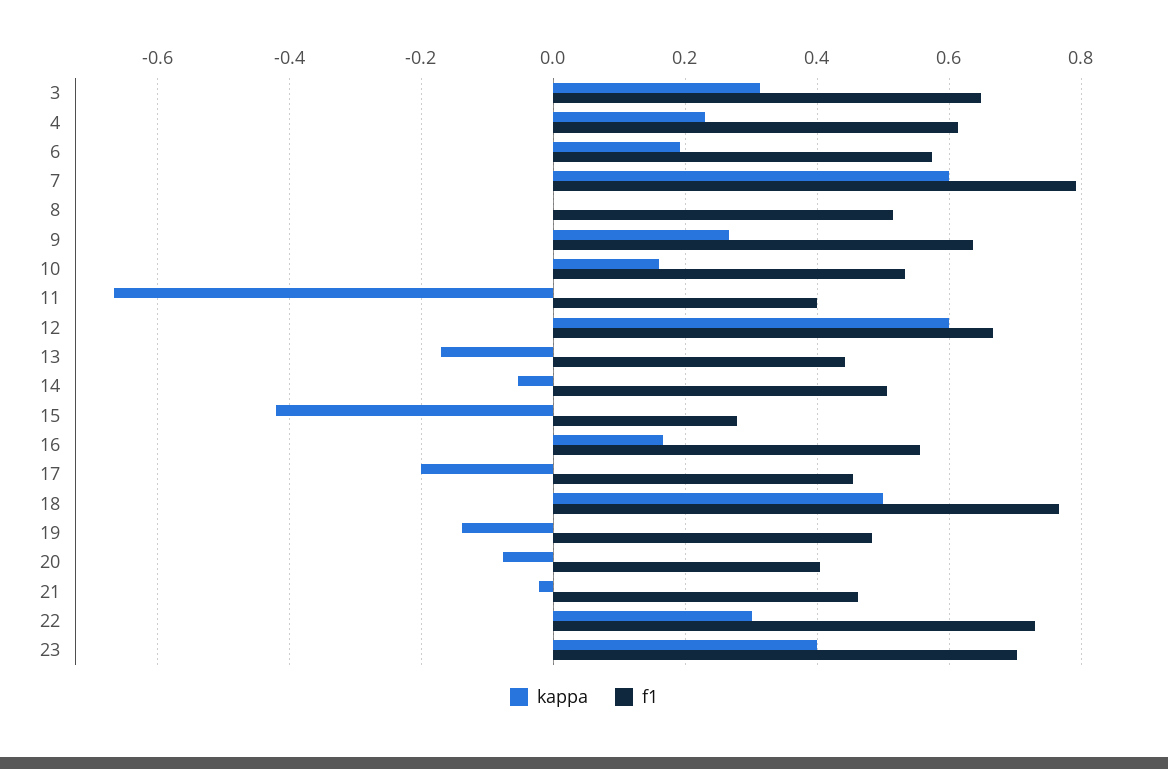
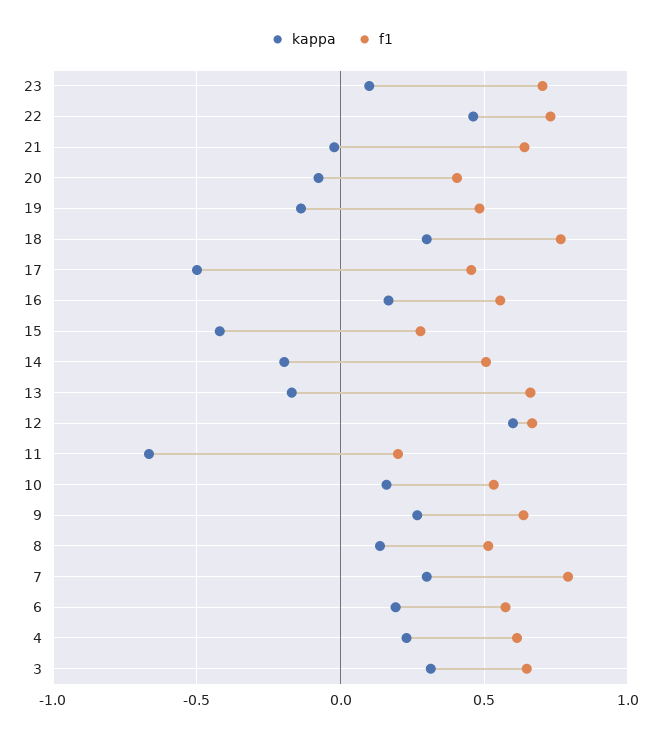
  {
    "kappa": {
      "3": 0.32,
      "4": 0.22,
      "6": 0.2,
-     "7": 0.6,
+     "7": 0.3,
-     "8": 0,
+     "8": 0.15,
      "9": 0.26,
      "10": 0.16,
      "11": -0.66,
      "12": 0.6,
      "13": -0.18,
-     "14": -0.06,
+     "14": -0.2,
      "15": -0.42,
      "16": 0.16,
-     "17": -0.2,
+     "17": -0.5,
-     "18": 0.5,
+     "18": 0.3,
      "19": -0.14,
      "20": -0.08,
      "21": -0.02,
-     "22": 0.3,
+     "22": 0.45,
-     "23": 0.4
+     "23": 0.1
    },
    "f1": {
      "3": 0.64,
      "4": 0.62,
      "6": 0.58,
      "7": 0.8,
      "8": 0.52,
      "9": 0.64,
      "10": 0.54,
-     "11": 0.4,
+     "11": 0.2,
      "12": 0.66,
-     "13": 0.44,
+     "13": 0.65,
      "14": 0.5,
      "15": 0.28,
      "16": 0.56,
      "17": 0.46,
      "18": 0.76,
      "19": 0.48,
      "20": 0.4,
-     "21": 0.46,
+     "21": 0.65,
      "22": 0.74,
      "23": 0.7
    }
  }

